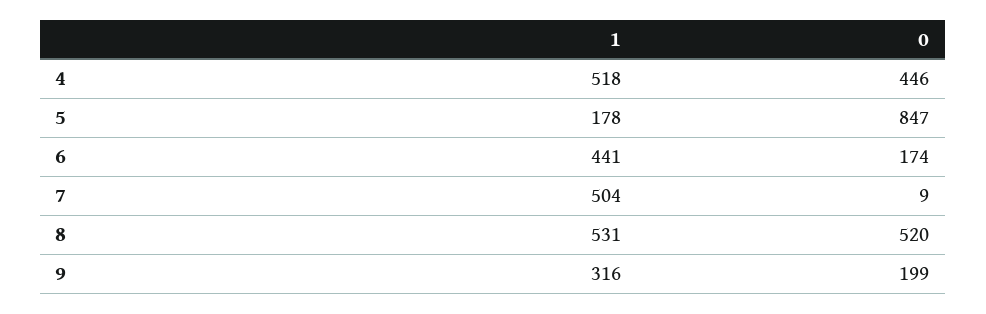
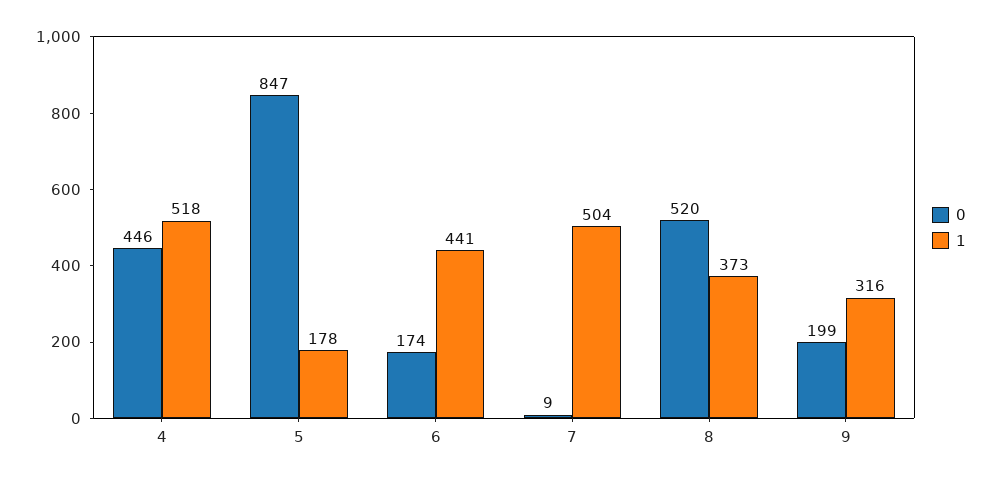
  {
    "1": {
      "4": 518,
      "5": 178,
      "6": 441,
      "7": 504,
-     "8": 531,
+     "8": 373,
      "9": 316
    },
    "0": {
      "4": 446,
      "5": 847,
      "6": 174,
      "7": 9,
      "8": 520,
      "9": 199
    }
  }

